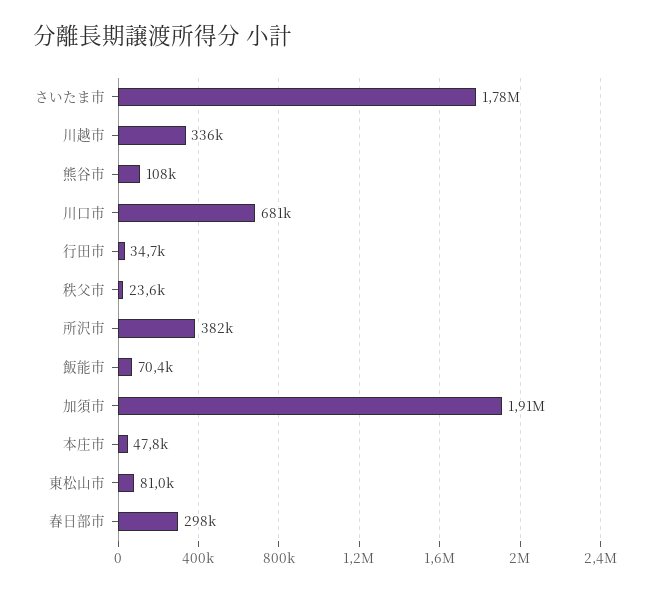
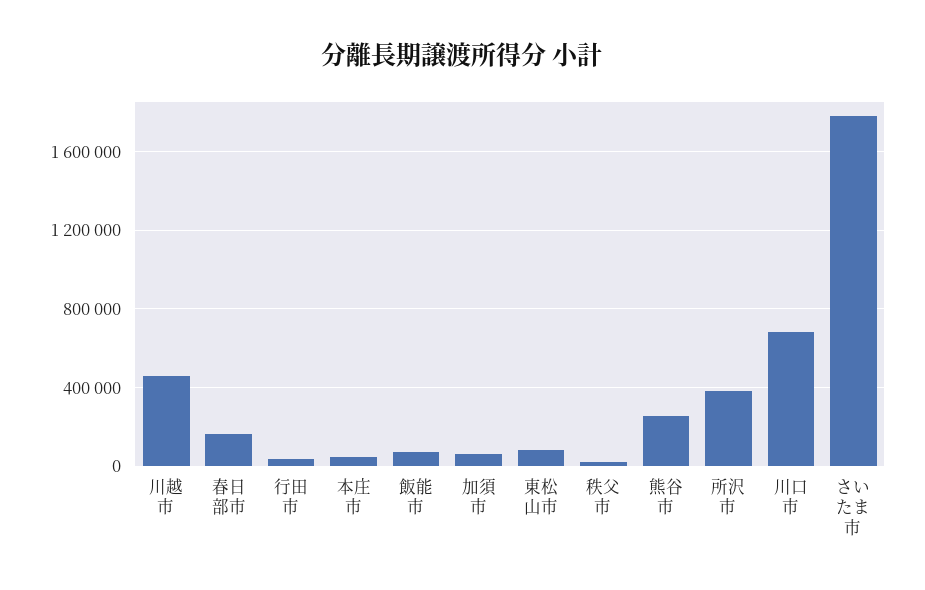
  {
    "さいたま市": 1780000,
-   "川越市": 336000,
+   "川越市": 450000,
-   "熊谷市": 108000,
+   "熊谷市": 250000,
    "川口市": 681000,
    "行田市": 34700,
    "秩父市": 23600,
    "所沢市": 382000,
    "飯能市": 70400,
-   "加須市": 1910000,
+   "加須市": 50000,
    "本庄市": 47800,
    "東松山市": 81000,
-   "春日部市": 298000
+   "春日部市": 150000
  }

